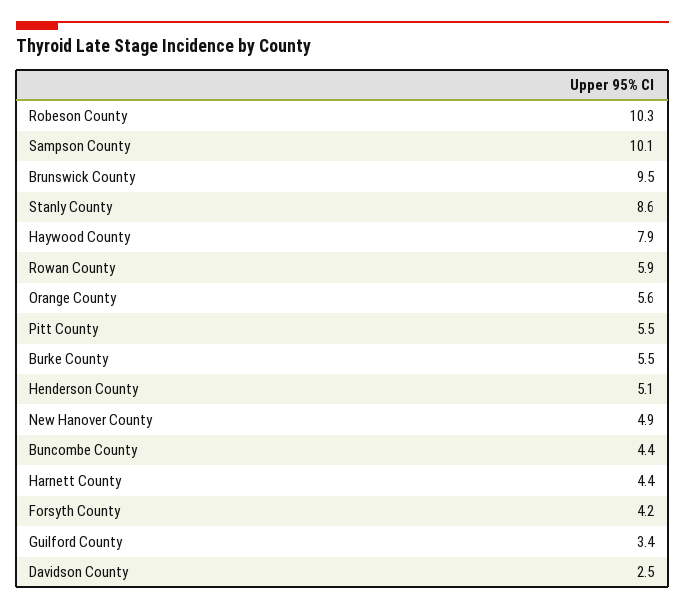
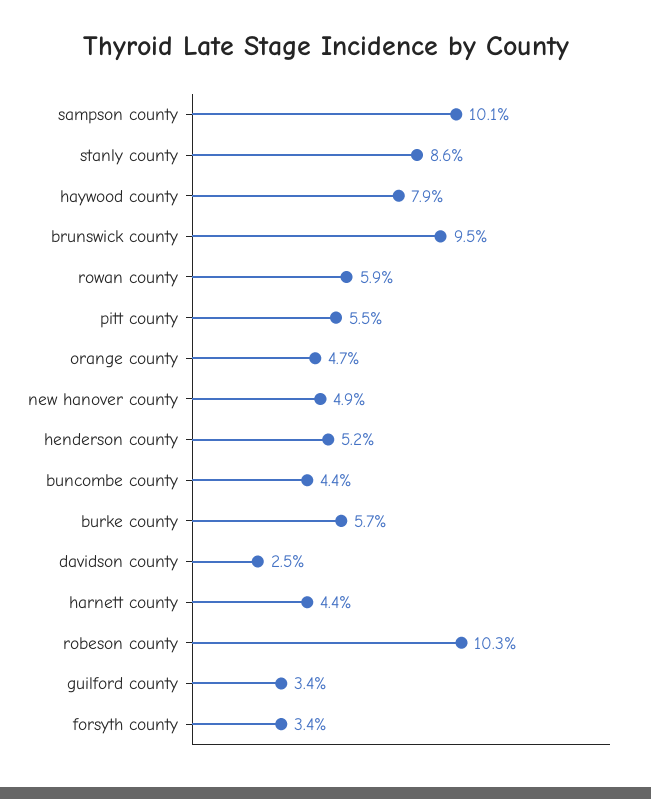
  {
    "Robeson County": 10.3,
    "Sampson County": 10.1,
    "Brunswick County": 9.5,
    "Stanly County": 8.6,
    "Haywood County": 7.9,
    "Rowan County": 5.9,
-   "Orange County": 5.6,
+   "Orange County": 4.7,
    "Pitt County": 5.5,
-   "Burke County": 5.5,
+   "Burke County": 5.7,
-   "Henderson County": 5.1,
+   "Henderson County": 5.2,
    "New Hanover County": 4.9,
    "Buncombe County": 4.4,
    "Harnett County": 4.4,
-   "Forsyth County": 4.2,
+   "Forsyth County": 3.4,
    "Guilford County": 3.4,
    "Davidson County": 2.5
  }

